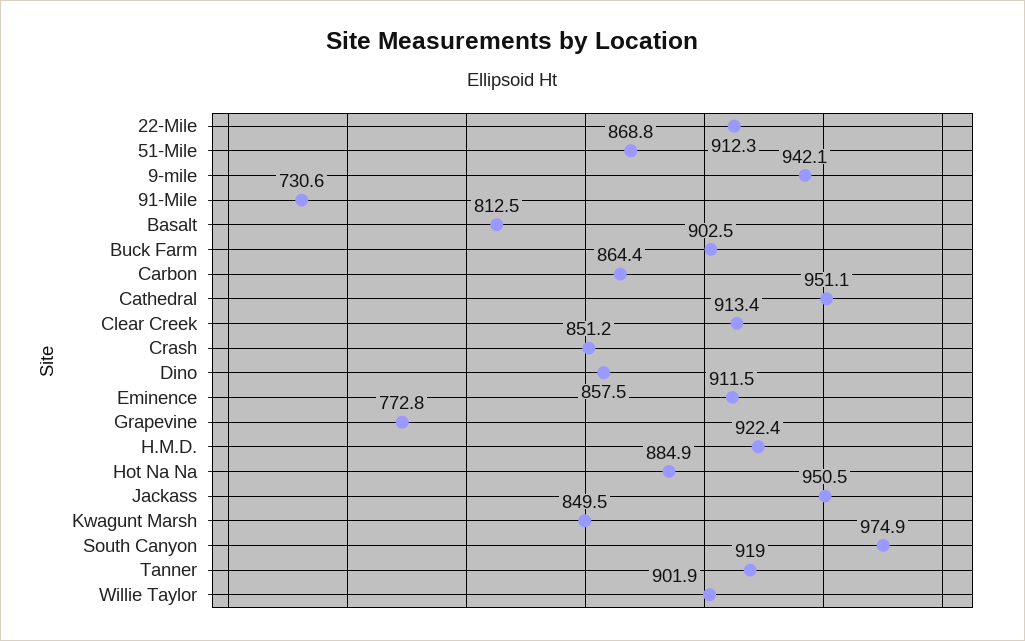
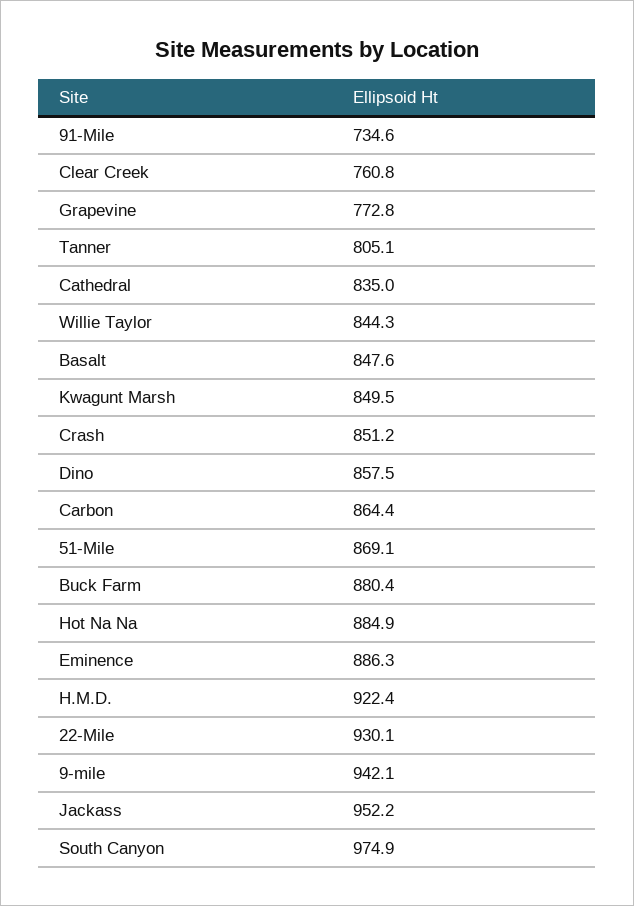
  {
-   "22-Mile": 912.3,
+   "22-Mile": 930.1,
-   "51-Mile": 868.8,
+   "51-Mile": 869.1,
    "9-mile": 942.1,
-   "91-Mile": 730.6,
+   "91-Mile": 734.6,
-   "Basalt": 812.5,
+   "Basalt": 847.6,
-   "Buck Farm": 902.5,
+   "Buck Farm": 880.4,
    "Carbon": 864.4,
-   "Cathedral": 951.1,
+   "Cathedral": 835,
-   "Clear Creek": 913.4,
+   "Clear Creek": 760.8,
    "Crash": 851.2,
    "Dino": 857.5,
-   "Eminence": 911.5,
+   "Eminence": 886.3,
    "Grapevine": 772.8,
    "H.M.D.": 922.4,
    "Hot Na Na": 884.9,
-   "Jackass": 950.5,
+   "Jackass": 952.2,
    "Kwagunt Marsh": 849.5,
    "South Canyon": 974.9,
-   "Tanner": 919,
+   "Tanner": 805.1,
-   "Willie Taylor": 901.9
+   "Willie Taylor": 844.3
  }

